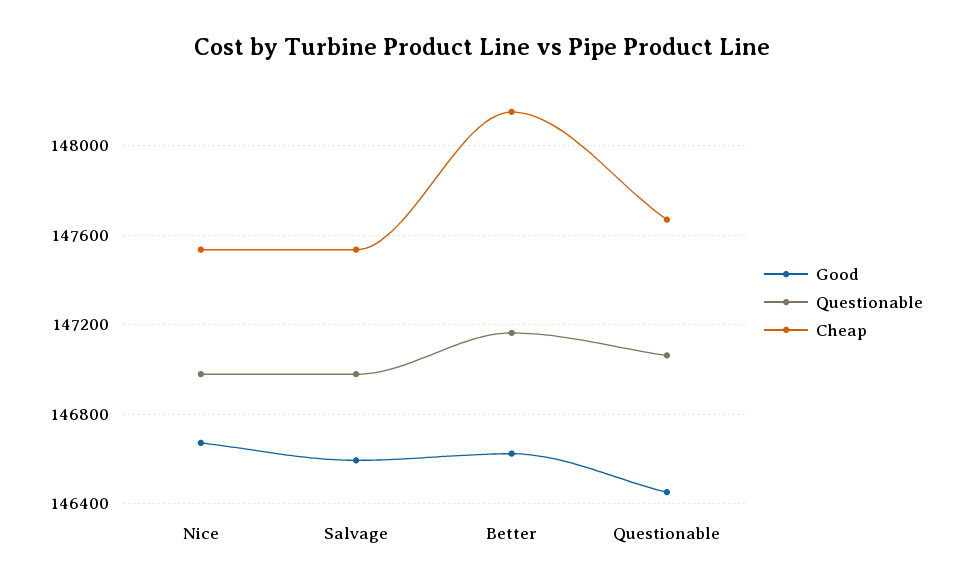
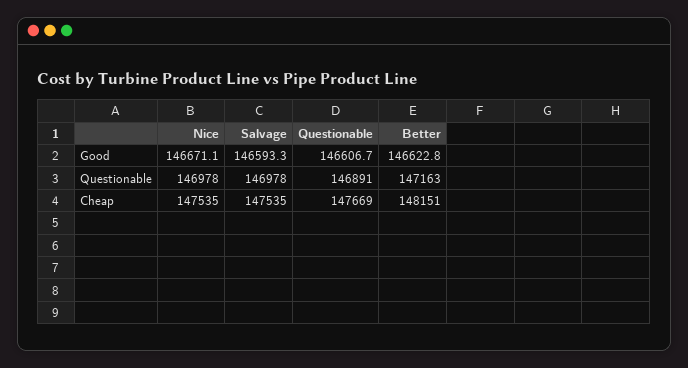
  {
    "Good": {
      "Nice": 146671.1,
      "Salvage": 146593.3,
      "Better": 146622.8,
-     "Questionable": 146450
+     "Questionable": 146606.7
    },
    "Questionable": {
      "Nice": 146978,
      "Salvage": 146978,
      "Better": 147163,
-     "Questionable": 147050
+     "Questionable": 146891
    },
    "Cheap": {
      "Nice": 147535,
      "Salvage": 147535,
      "Better": 148151,
      "Questionable": 147669
    }
  }

